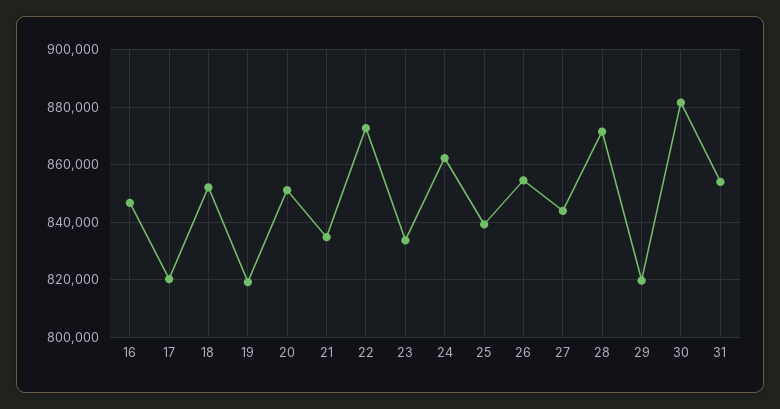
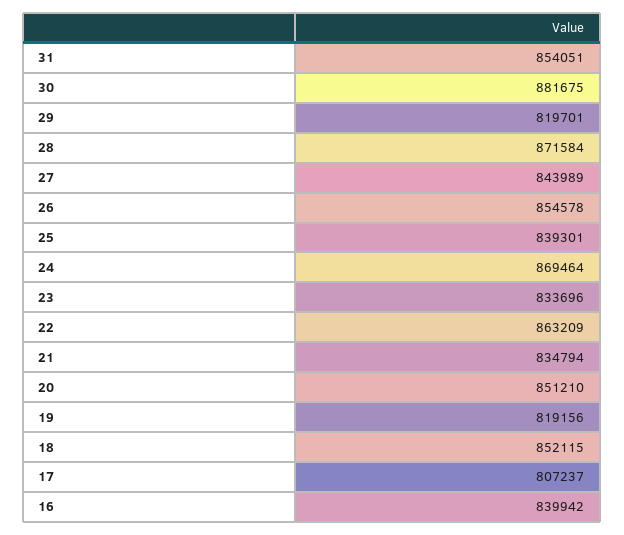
  {
-   "16": 847500,
+   "16": 839942,
-   "17": 820000,
+   "17": 807237,
    "18": 852115,
    "19": 819156,
    "20": 851210,
    "21": 834794,
-   "22": 872500,
+   "22": 863209,
    "23": 833696,
-   "24": 862500,
+   "24": 869464,
    "25": 839301,
    "26": 854578,
    "27": 843989,
    "28": 871584,
    "29": 819701,
    "30": 881675,
    "31": 854051
  }

